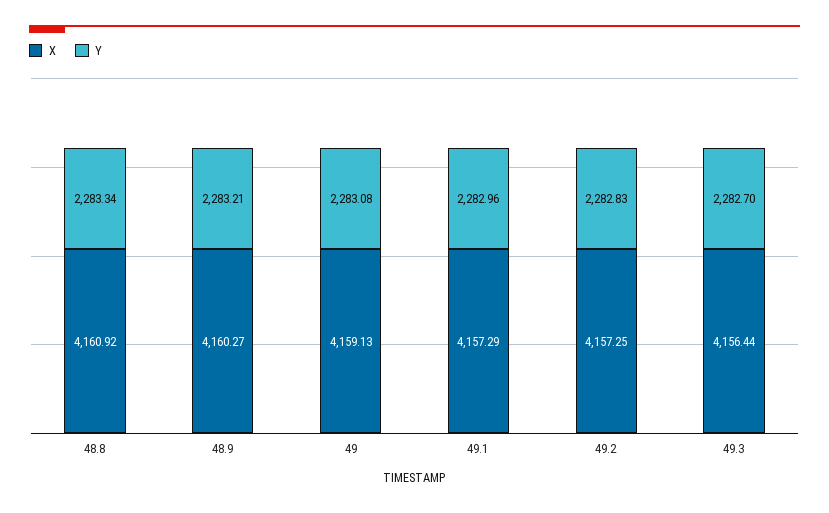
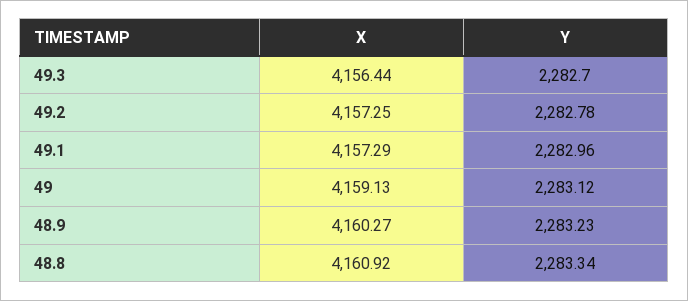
  {
    "X": {
      "48.8": 4160.92,
      "48.9": 4160.27,
      "49": 4159.13,
      "49.1": 4157.29,
      "49.2": 4157.25,
      "49.3": 4156.44
    },
    "Y": {
      "48.8": 2283.34,
-     "48.9": 2283.21,
+     "48.9": 2283.23,
-     "49": 2283.08,
+     "49": 2283.12,
      "49.1": 2282.96,
-     "49.2": 2282.83,
+     "49.2": 2282.78,
      "49.3": 2282.7
    }
  }

